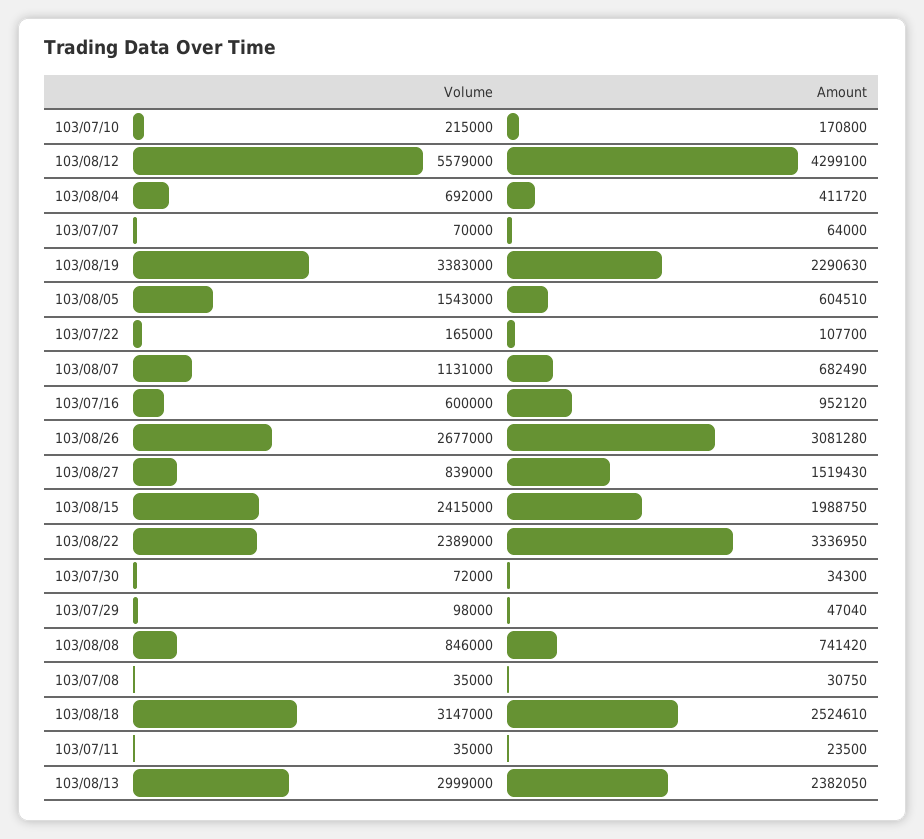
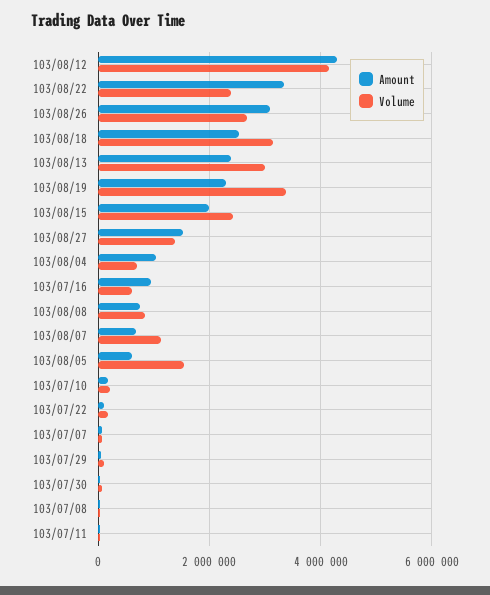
  {
    "Volume": {
      "103/07/10": 215000,
-     "103/08/12": 5579000,
+     "103/08/12": 4200000,
      "103/08/04": 692000,
      "103/07/07": 70000,
      "103/08/19": 3383000,
      "103/08/05": 1543000,
      "103/07/22": 165000,
      "103/08/07": 1131000,
      "103/07/16": 600000,
      "103/08/26": 2677000,
-     "103/08/27": 839000,
+     "103/08/27": 1400000,
      "103/08/15": 2415000,
      "103/08/22": 2389000,
      "103/07/30": 72000,
      "103/07/29": 98000,
      "103/08/08": 846000,
      "103/07/08": 35000,
      "103/08/18": 3147000,
      "103/07/11": 35000,
      "103/08/13": 2999000
    },
    "Amount": {
      "103/07/10": 170800,
      "103/08/12": 4299100,
-     "103/08/04": 411720,
+     "103/08/04": 1000000,
      "103/07/07": 64000,
      "103/08/19": 2290630,
      "103/08/05": 604510,
      "103/07/22": 107700,
      "103/08/07": 682490,
      "103/07/16": 952120,
      "103/08/26": 3081280,
      "103/08/27": 1519430,
      "103/08/15": 1988750,
      "103/08/22": 3336950,
      "103/07/30": 34300,
      "103/07/29": 47040,
      "103/08/08": 741420,
      "103/07/08": 30750,
      "103/08/18": 2524610,
      "103/07/11": 23500,
      "103/08/13": 2382050
    }
  }

